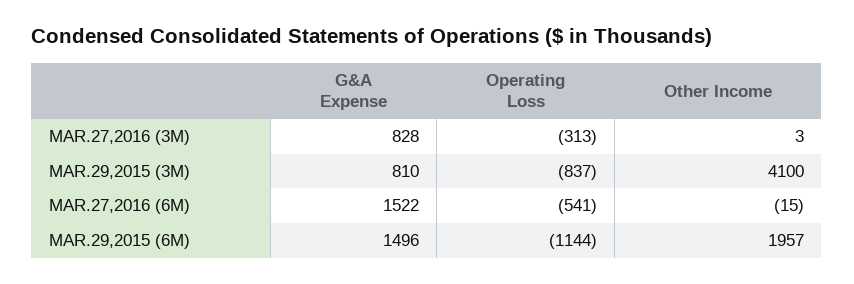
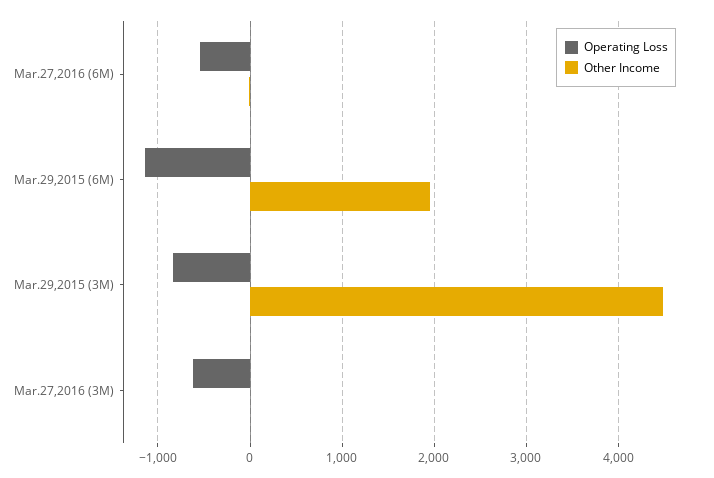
  {
-   "G&A Expense": {
-     "MAR.27,2016 (3M)": 828,
-     "MAR.29,2015 (3M)": 810,
-     "MAR.27,2016 (6M)": 1522,
-     "MAR.29,2015 (6M)": 1496
-   },
    "Operating Loss": {
-     "MAR.27,2016 (3M)": -313,
+     "MAR.27,2016 (3M)": -600,
      "MAR.29,2015 (3M)": -837,
      "MAR.27,2016 (6M)": -541,
      "MAR.29,2015 (6M)": -1144
    },
    "Other Income": {
      "MAR.27,2016 (3M)": 3,
-     "MAR.29,2015 (3M)": 4100,
+     "MAR.29,2015 (3M)": 4500,
      "MAR.27,2016 (6M)": -15,
      "MAR.29,2015 (6M)": 1957
    }
  }

